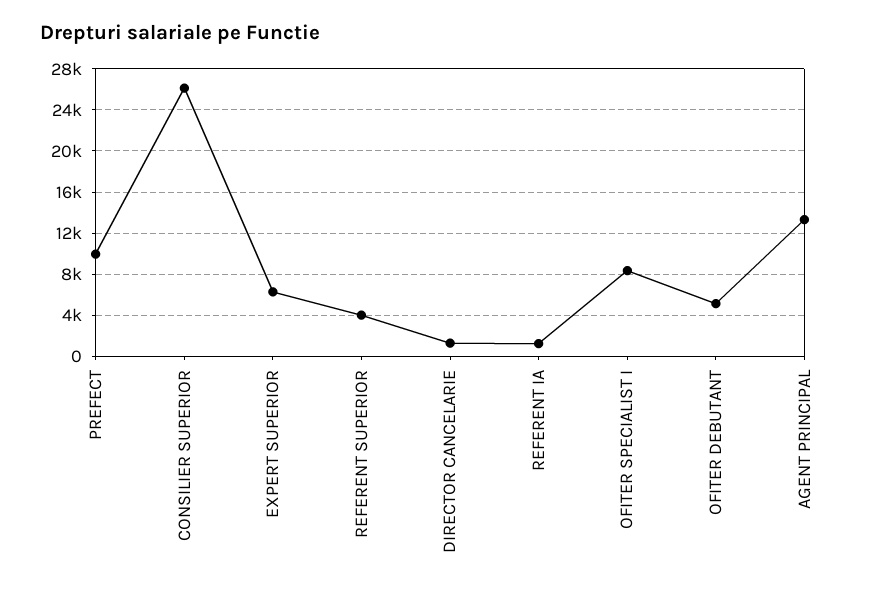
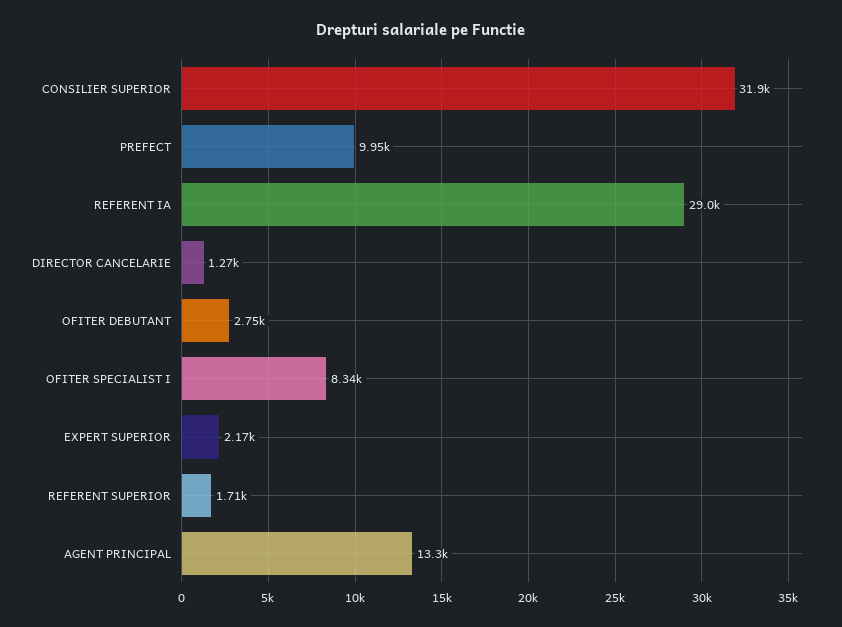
  {
    "PREFECT": 9950,
-   "CONSILIER SUPERIOR": 26000,
+   "CONSILIER SUPERIOR": 31900,
-   "EXPERT SUPERIOR": 6000,
+   "EXPERT SUPERIOR": 2170,
-   "REFERENT SUPERIOR": 4000,
+   "REFERENT SUPERIOR": 1710,
    "DIRECTOR CANCELARIE": 1270,
-   "REFERENT IA": 1000,
+   "REFERENT IA": 29000,
    "OFITER SPECIALIST I": 8340,
-   "OFITER DEBUTANT": 5000,
+   "OFITER DEBUTANT": 2750,
    "AGENT PRINCIPAL": 13300
  }

